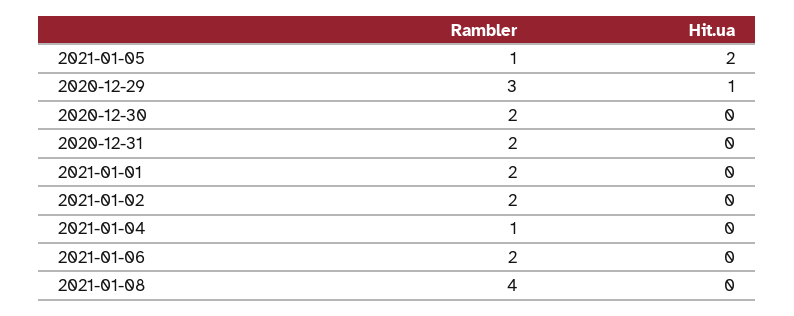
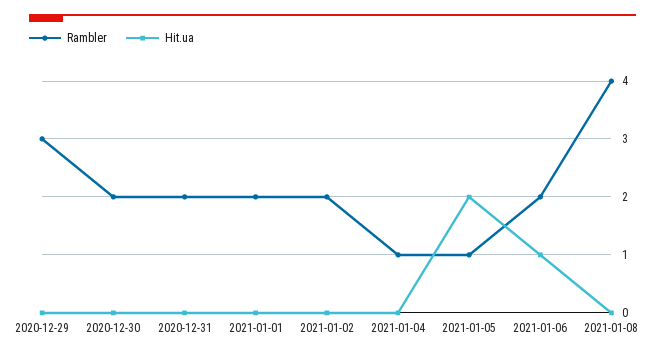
  {
    "Rambler": {
      "2021-01-05": 1,
      "2020-12-29": 3,
      "2020-12-30": 2,
      "2020-12-31": 2,
      "2021-01-01": 2,
      "2021-01-02": 2,
      "2021-01-04": 1,
      "2021-01-06": 2,
      "2021-01-08": 4
    },
    "Hit.ua": {
      "2021-01-05": 2,
-     "2020-12-29": 1,
+     "2020-12-29": 0,
      "2020-12-30": 0,
      "2020-12-31": 0,
      "2021-01-01": 0,
      "2021-01-02": 0,
      "2021-01-04": 0,
-     "2021-01-06": 0,
+     "2021-01-06": 1,
      "2021-01-08": 0
    }
  }

